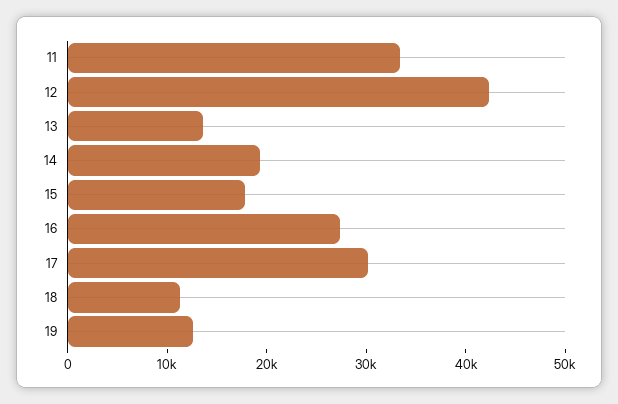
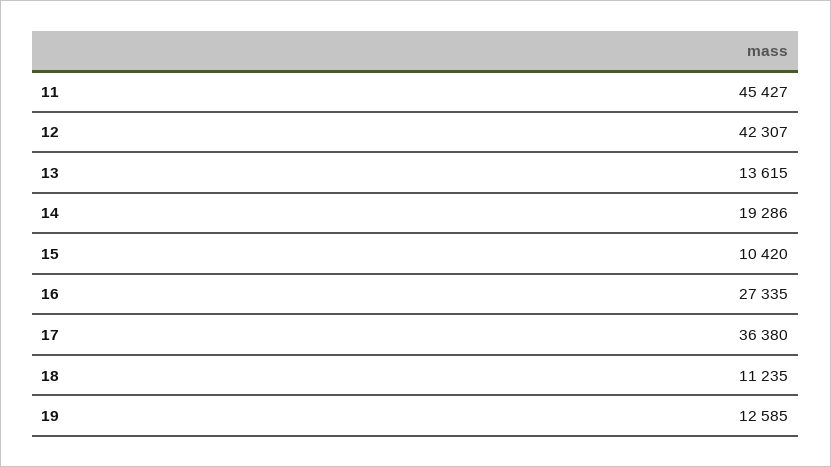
  {
-   "11": 34000,
+   "11": 45427,
    "12": 42307,
    "13": 13615,
    "14": 19286,
-   "15": 18000,
+   "15": 10420,
    "16": 27335,
-   "17": 30000,
+   "17": 36380,
    "18": 11235,
    "19": 12585
  }

